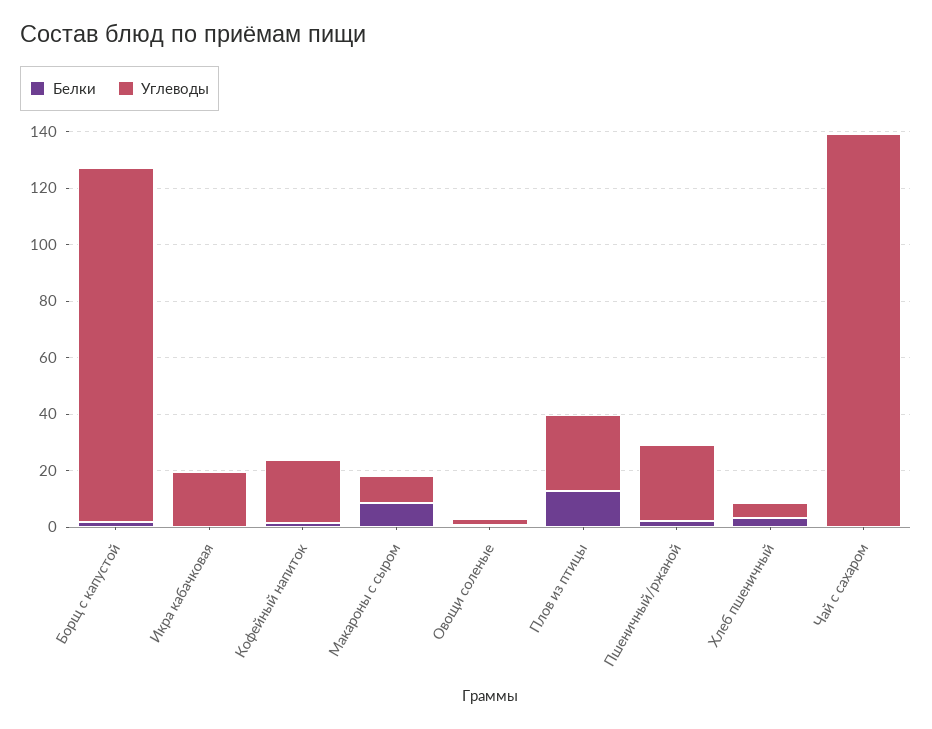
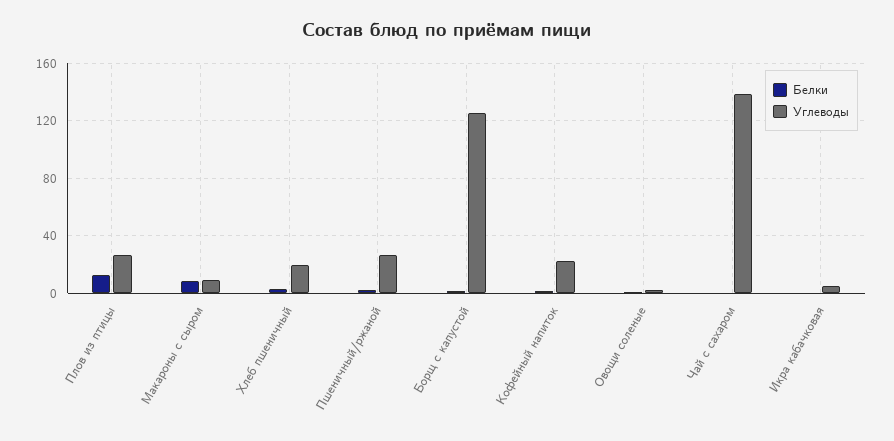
  {
    "Белки": {
      "Борщ с капустой": 0,
      "Икра кабачковая": 0,
      "Кофейный напиток": 0,
      "Макароны с сыром": 10,
      "Овощи соленые": 0,
      "Плов из птицы": 15,
      "Пшеничный/ржаной": 0,
      "Хлеб пшеничный": 5,
      "Чай с сахаром": 0
    },
    "Углеводы": {
      "Борщ с капустой": 125,
-     "Икра кабачковая": 20,
+     "Икра кабачковая": 5,
      "Кофейный напиток": 20,
      "Макароны с сыром": 10,
      "Овощи соленые": 0,
      "Плов из птицы": 25,
      "Пшеничный/ржаной": 25,
-     "Хлеб пшеничный": 5,
+     "Хлеб пшеничный": 20,
      "Чай с сахаром": 140
    }
  }

